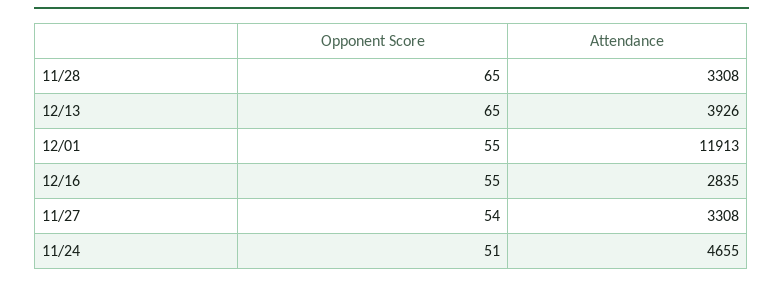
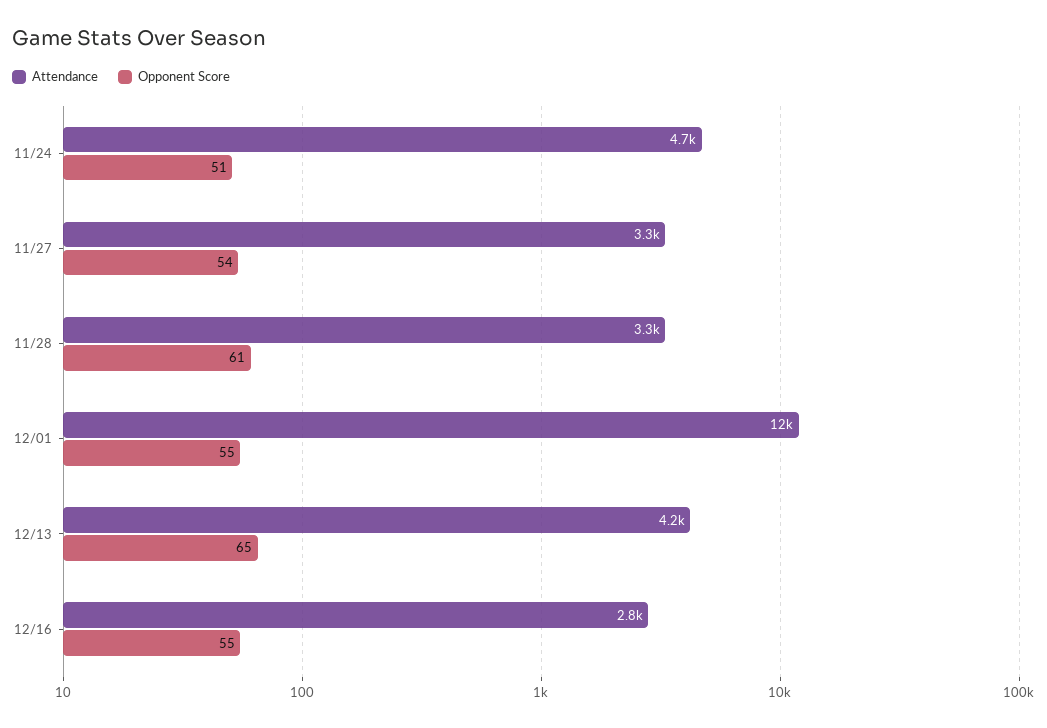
  {
    "Opponent Score": {
-     "11/28": 65,
+     "11/28": 61,
      "12/13": 65,
      "12/01": 55,
      "12/16": 55,
      "11/27": 54,
      "11/24": 51
    },
    "Attendance": {
      "11/28": 3308,
-     "12/13": 3926,
+     "12/13": 4200,
      "12/01": 11913,
      "12/16": 2835,
      "11/27": 3308,
      "11/24": 4655
    }
  }

